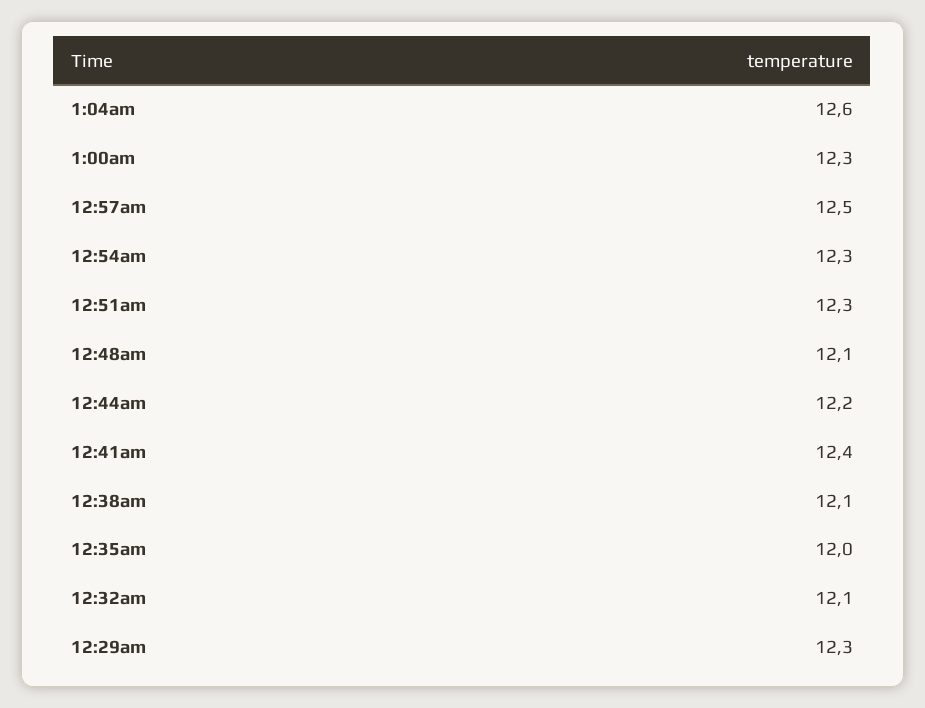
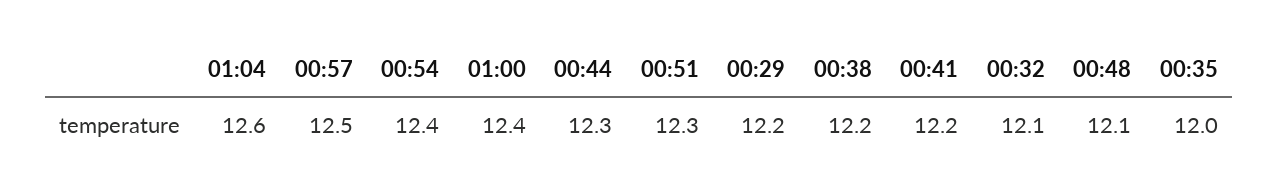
  {
    "1:04am": 12.6,
-   "1:00am": 12.3,
+   "1:00am": 12.4,
    "12:57am": 12.5,
-   "12:54am": 12.3,
+   "12:54am": 12.4,
    "12:51am": 12.3,
    "12:48am": 12.1,
-   "12:44am": 12.2,
+   "12:44am": 12.3,
-   "12:41am": 12.4,
+   "12:41am": 12.2,
-   "12:38am": 12.1,
+   "12:38am": 12.2,
    "12:35am": 12,
    "12:32am": 12.1,
-   "12:29am": 12.3
+   "12:29am": 12.2
  }

